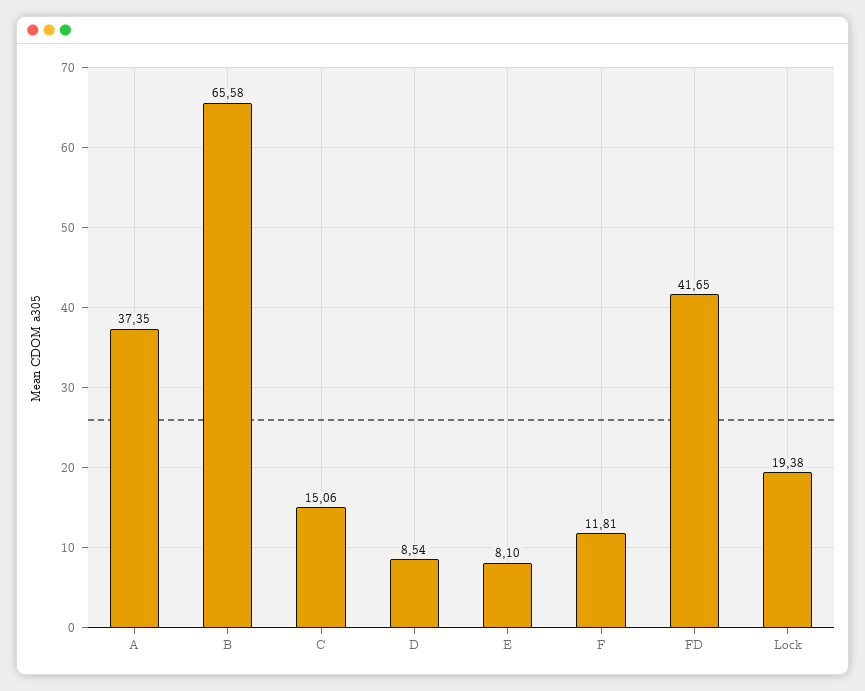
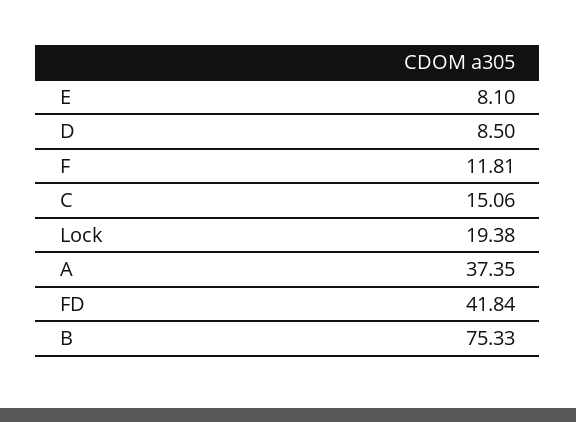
  {
    "A": 37.35,
-   "B": 65.58,
+   "B": 75.33,
    "C": 15.06,
-   "D": 8.54,
+   "D": 8.5,
    "E": 8.1,
    "F": 11.81,
-   "FD": 41.65,
+   "FD": 41.84,
    "Lock": 19.38
  }

